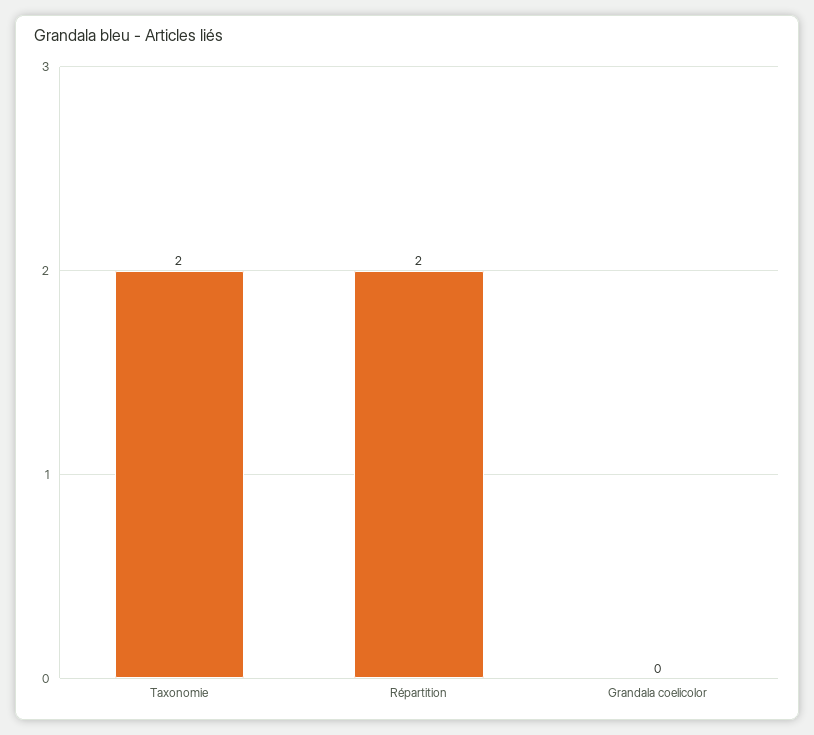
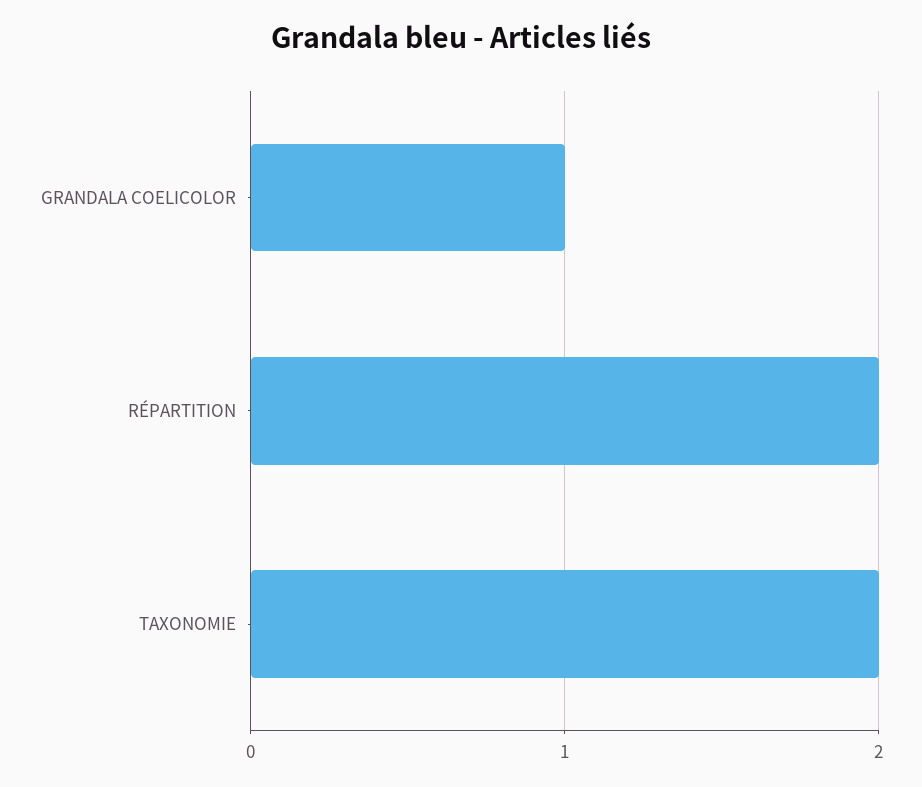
  {
    "Taxonomie": 2,
    "Répartition": 2,
-   "Grandala coelicolor": 0
+   "Grandala coelicolor": 1
  }

